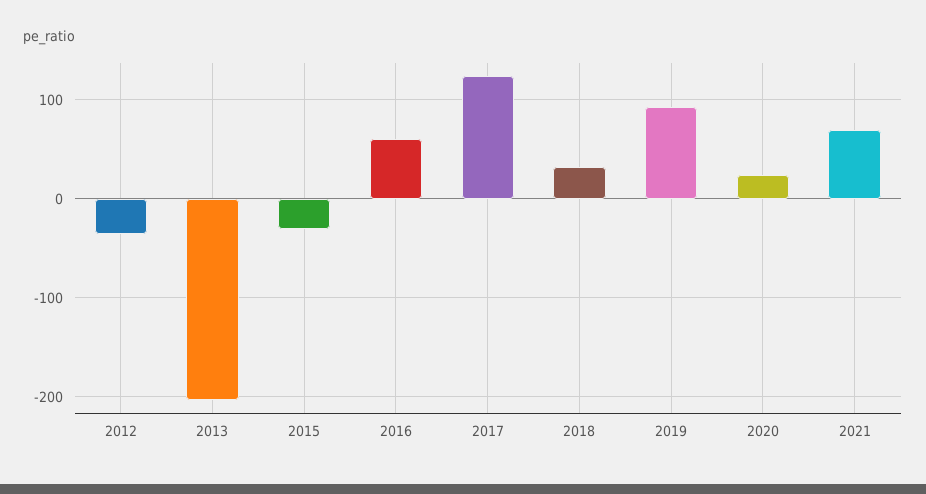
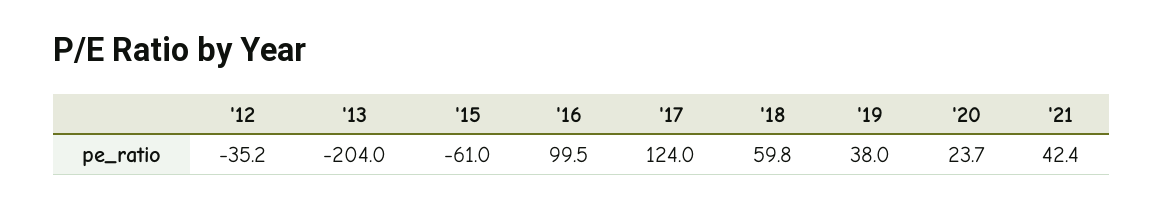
  {
    "2012": -35.2,
    "2013": -204,
-   "2015": -30,
+   "2015": -61,
-   "2016": 60,
+   "2016": 99.5,
    "2017": 124,
-   "2018": 30,
+   "2018": 59.8,
-   "2019": 90,
+   "2019": 38,
    "2020": 23.7,
-   "2021": 70
+   "2021": 42.4
  }

